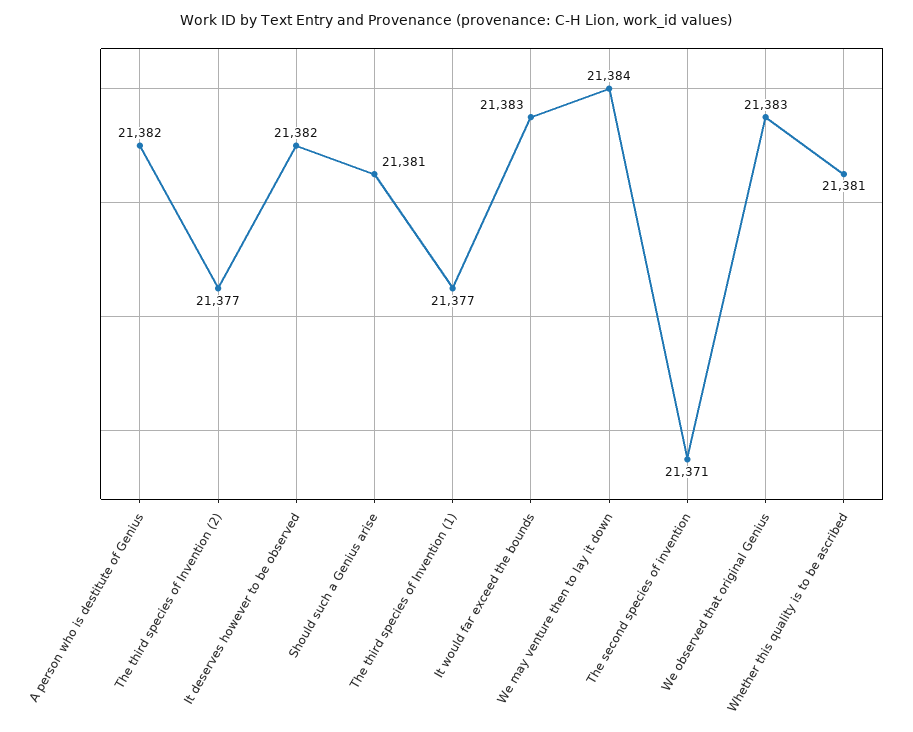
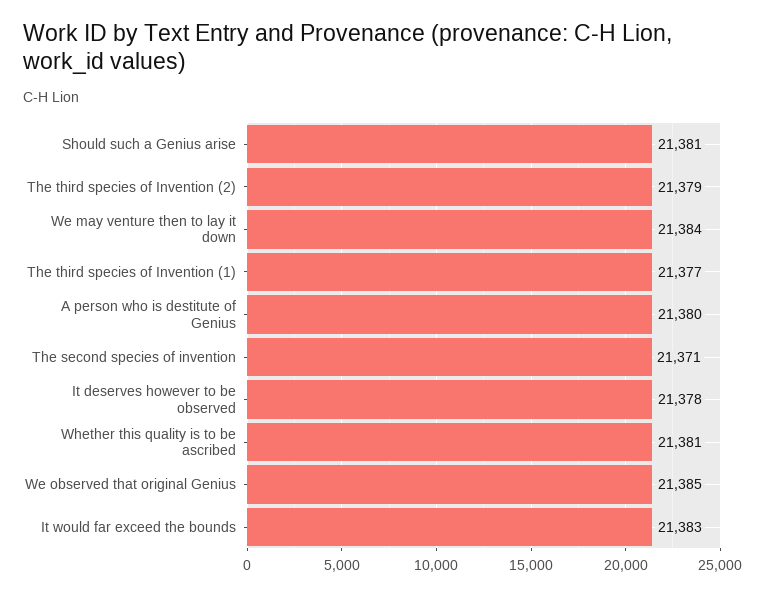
  {
-   "A person who is destitute of Genius": 21382,
+   "A person who is destitute of Genius": 21380,
-   "The third species of Invention (2)": 21377,
+   "The third species of Invention (2)": 21379,
-   "It deserves however to be observed": 21382,
+   "It deserves however to be observed": 21378,
    "Should such a Genius arise": 21381,
    "The third species of Invention (1)": 21377,
    "It would far exceed the bounds": 21383,
    "We may venture then to lay it down": 21384,
    "The second species of invention": 21371,
-   "We observed that original Genius": 21383,
+   "We observed that original Genius": 21385,
    "Whether this quality is to be ascribed": 21381
  }

